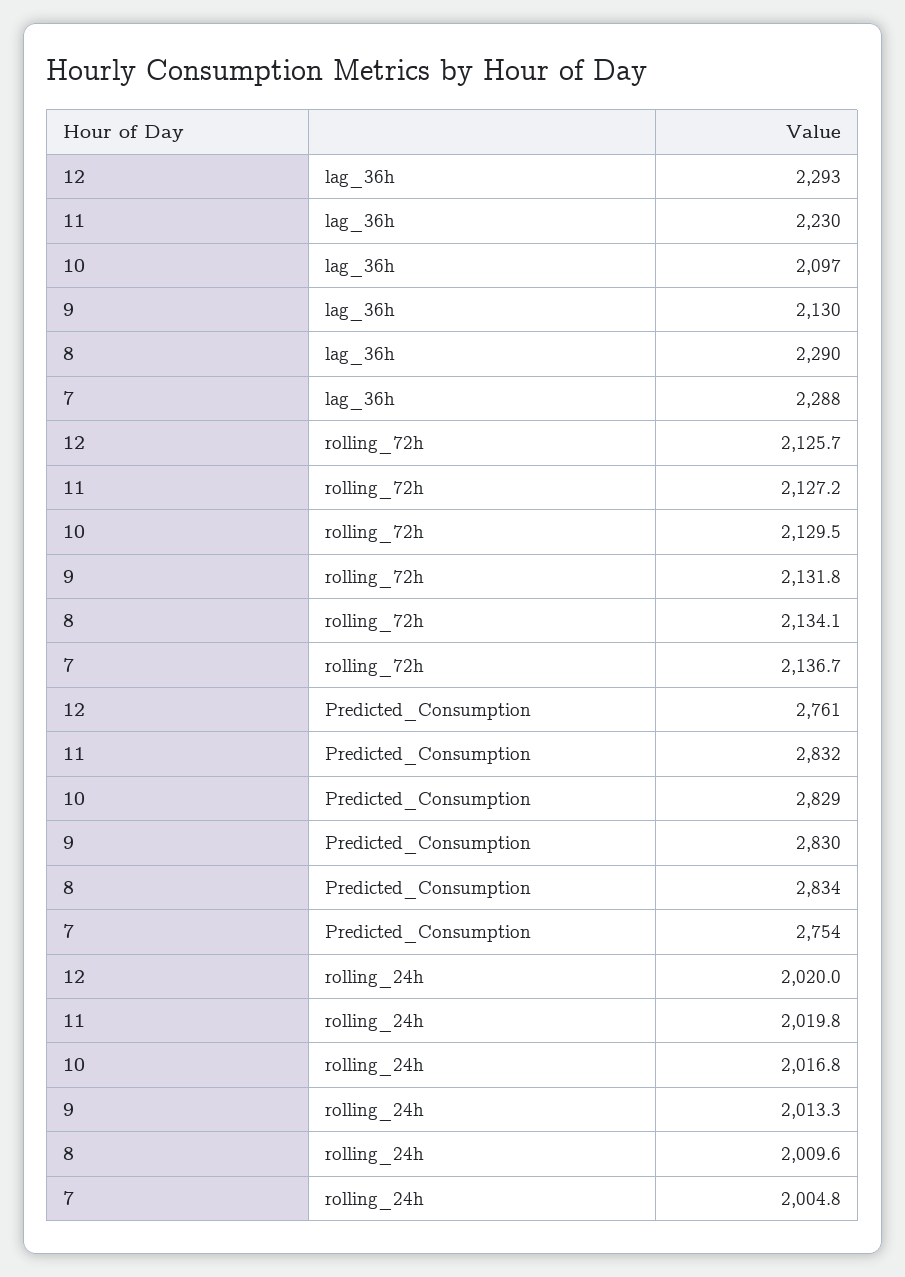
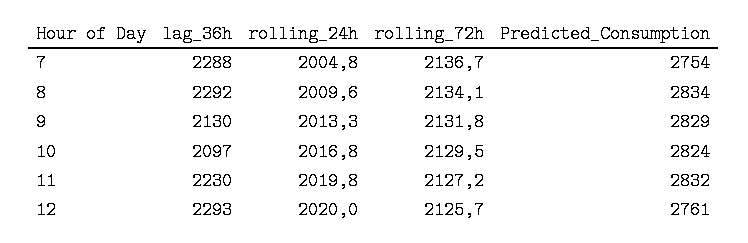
  {
    "12": {
      "lag_36h": 2293,
      "rolling_72h": 2125.7,
      "Predicted_Consumption": 2761,
      "rolling_24h": 2020
    },
    "11": {
      "lag_36h": 2230,
      "rolling_72h": 2127.2,
      "Predicted_Consumption": 2832,
      "rolling_24h": 2019.8
    },
    "10": {
      "lag_36h": 2097,
      "rolling_72h": 2129.5,
-     "Predicted_Consumption": 2829,
+     "Predicted_Consumption": 2824,
      "rolling_24h": 2016.8
    },
    "9": {
      "lag_36h": 2130,
      "rolling_72h": 2131.8,
-     "Predicted_Consumption": 2830,
+     "Predicted_Consumption": 2829,
      "rolling_24h": 2013.3
    },
    "8": {
-     "lag_36h": 2290,
+     "lag_36h": 2292,
      "rolling_72h": 2134.1,
      "Predicted_Consumption": 2834,
      "rolling_24h": 2009.6
    },
    "7": {
      "lag_36h": 2288,
      "rolling_72h": 2136.7,
      "Predicted_Consumption": 2754,
      "rolling_24h": 2004.8
    }
  }

